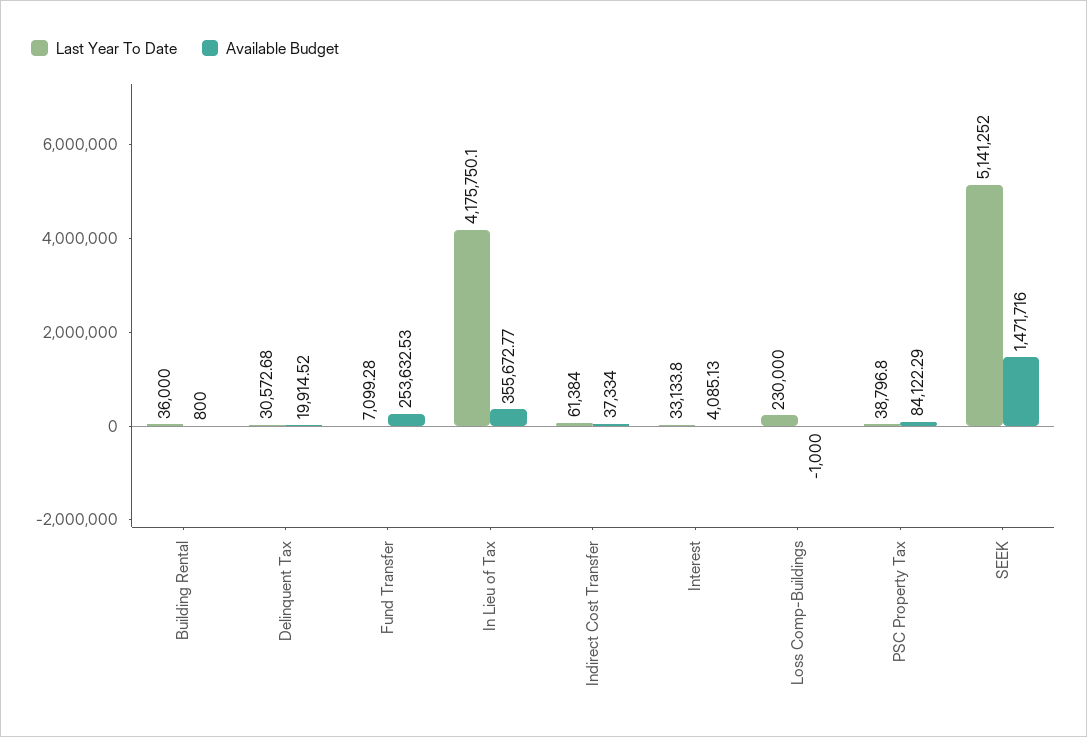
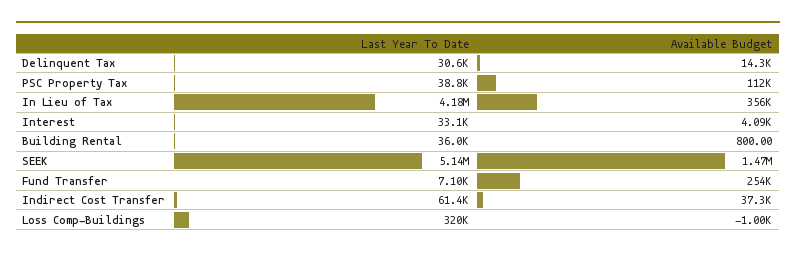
  {
    "Last Year To Date": {
      "Building Rental": 36000,
      "Delinquent Tax": 30572.68,
      "Fund Transfer": 7099.28,
      "In Lieu of Tax": 4175750.1,
      "Indirect Cost Transfer": 61384,
      "Interest": 33133.8,
-     "Loss Comp-Buildings": 230000,
+     "Loss Comp-Buildings": 320000,
      "PSC Property Tax": 38796.8,
      "SEEK": 5141252
    },
    "Available Budget": {
      "Building Rental": 800,
-     "Delinquent Tax": 19914.52,
+     "Delinquent Tax": 14300,
      "Fund Transfer": 253632.53,
      "In Lieu of Tax": 355672.77,
      "Indirect Cost Transfer": 37334,
      "Interest": 4085.13,
      "Loss Comp-Buildings": -1000,
-     "PSC Property Tax": 84122.29,
+     "PSC Property Tax": 112000,
      "SEEK": 1471716
    }
  }

